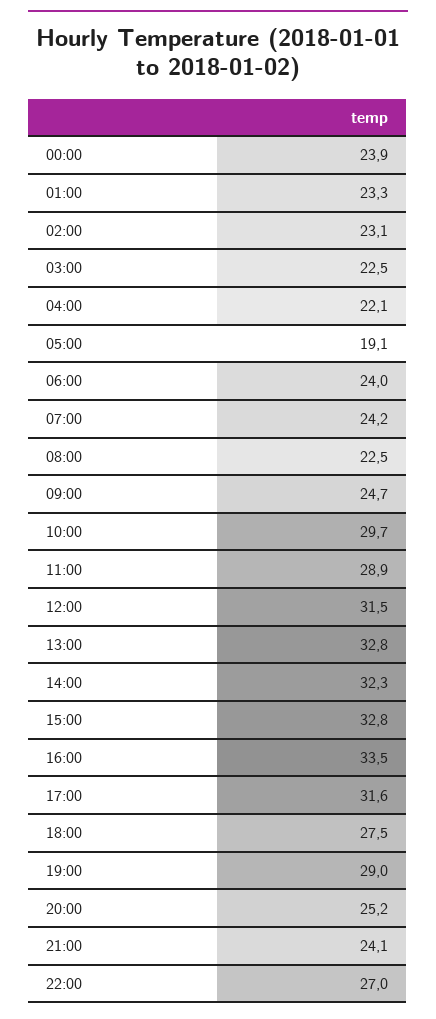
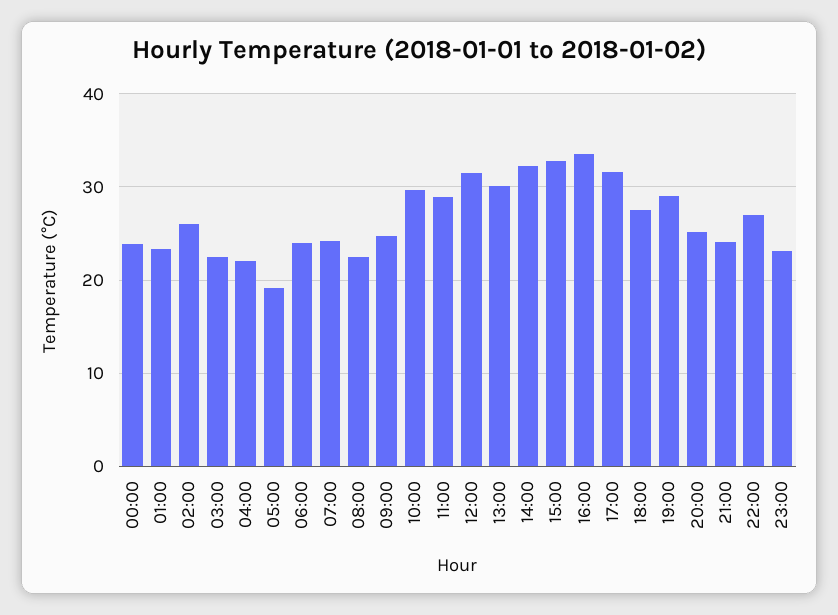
  {
    "00:00": 23.9,
    "01:00": 23.3,
-   "02:00": 23.1,
+   "02:00": 26,
    "03:00": 22.5,
    "04:00": 22.1,
    "05:00": 19.1,
    "06:00": 24,
    "07:00": 24.2,
    "08:00": 22.5,
    "09:00": 24.7,
    "10:00": 29.7,
    "11:00": 28.9,
    "12:00": 31.5,
-   "13:00": 32.8,
+   "13:00": 30,
    "14:00": 32.3,
    "15:00": 32.8,
    "16:00": 33.5,
    "17:00": 31.6,
    "18:00": 27.5,
    "19:00": 29,
    "20:00": 25.2,
    "21:00": 24.1,
-   "22:00": 27
+   "22:00": 27,
+   "23:00": 23
  }

